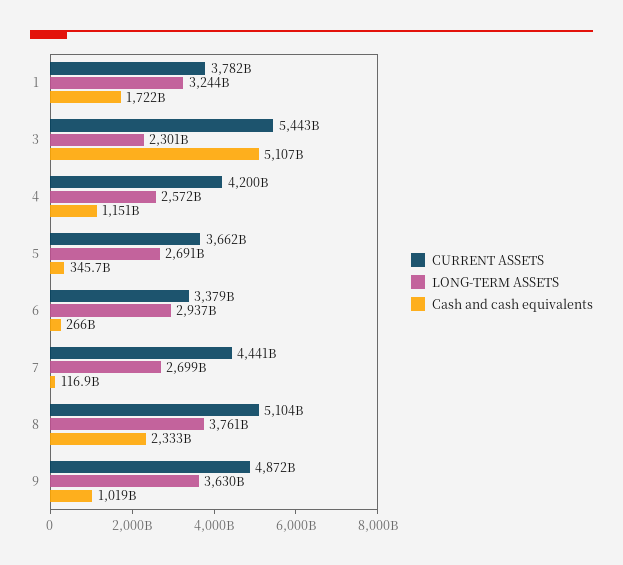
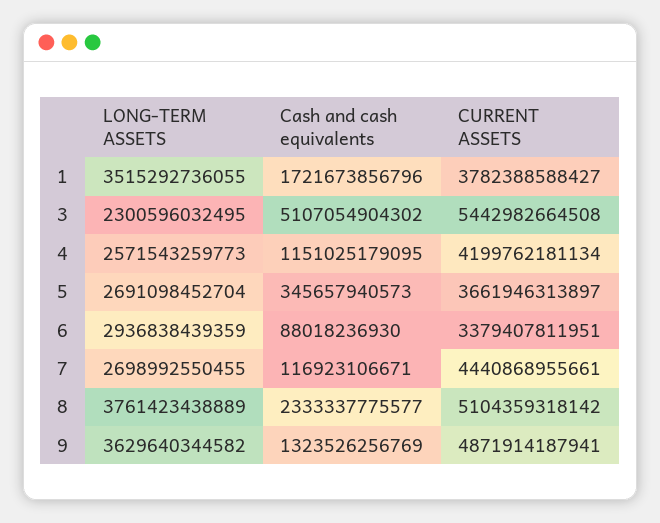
  {
    "CURRENT ASSETS": {
      "1": 3782388588427,
      "3": 5442982664508,
      "4": 4199762181134,
      "5": 3661946313897,
      "6": 3379407811951,
      "7": 4440868955661,
      "8": 5104359318142,
      "9": 4871914187941
    },
    "LONG-TERM ASSETS": {
-     "1": 3244000000000,
+     "1": 3515292736055,
      "3": 2300596032495,
      "4": 2571543259773,
      "5": 2691098452704,
      "6": 2936838439359,
      "7": 2698992550455,
      "8": 3761423438889,
      "9": 3629640344582
    },
    "Cash and cash equivalents": {
      "1": 1721673856796,
      "3": 5107054904302,
      "4": 1151025179095,
      "5": 345657940573,
-     "6": 266000000000,
+     "6": 88018236930,
      "7": 116923106671,
      "8": 2333337775577,
-     "9": 1019000000000
+     "9": 1323526256769
    }
  }

